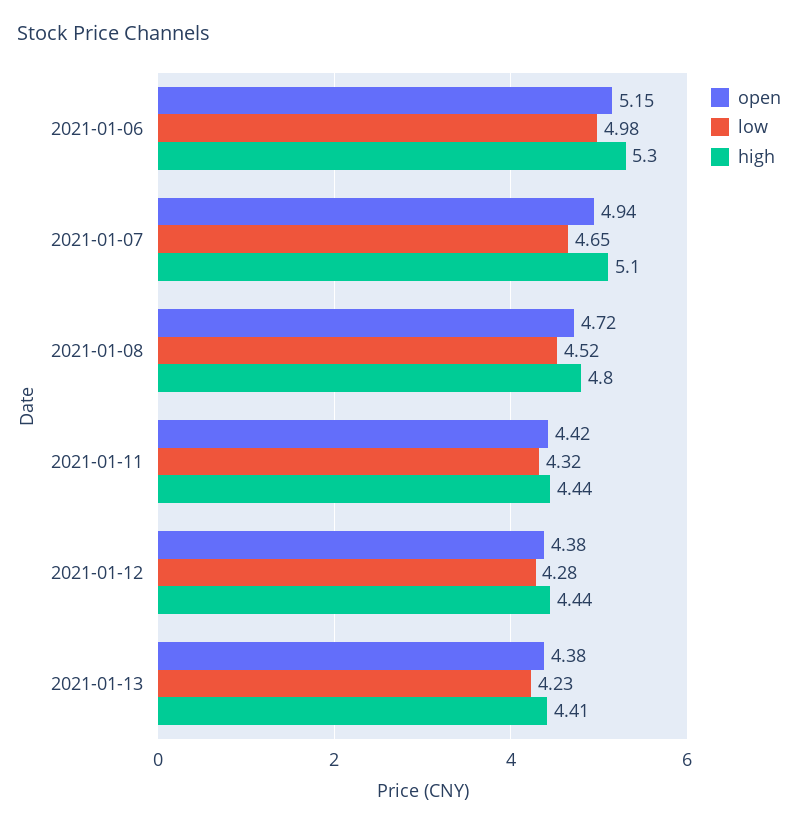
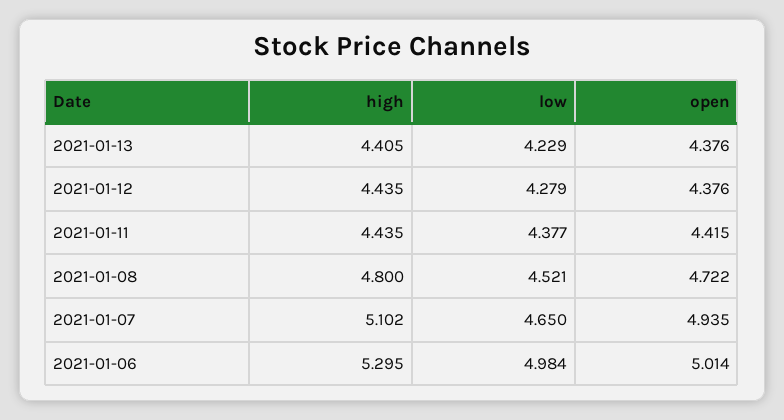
  {
    "open": {
-     "2021-01-06": 5.15,
+     "2021-01-06": 5.014,
      "2021-01-07": 4.935,
      "2021-01-08": 4.722,
      "2021-01-11": 4.415,
      "2021-01-12": 4.376,
      "2021-01-13": 4.376
    },
    "low": {
      "2021-01-06": 4.984,
      "2021-01-07": 4.65,
      "2021-01-08": 4.521,
-     "2021-01-11": 4.32,
+     "2021-01-11": 4.377,
      "2021-01-12": 4.279,
      "2021-01-13": 4.229
    },
    "high": {
      "2021-01-06": 5.295,
      "2021-01-07": 5.102,
      "2021-01-08": 4.8,
      "2021-01-11": 4.435,
      "2021-01-12": 4.435,
      "2021-01-13": 4.405
    }
  }

